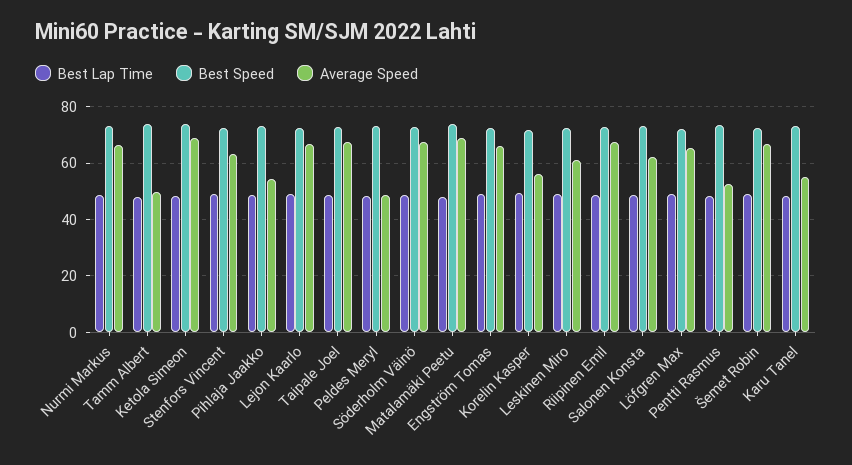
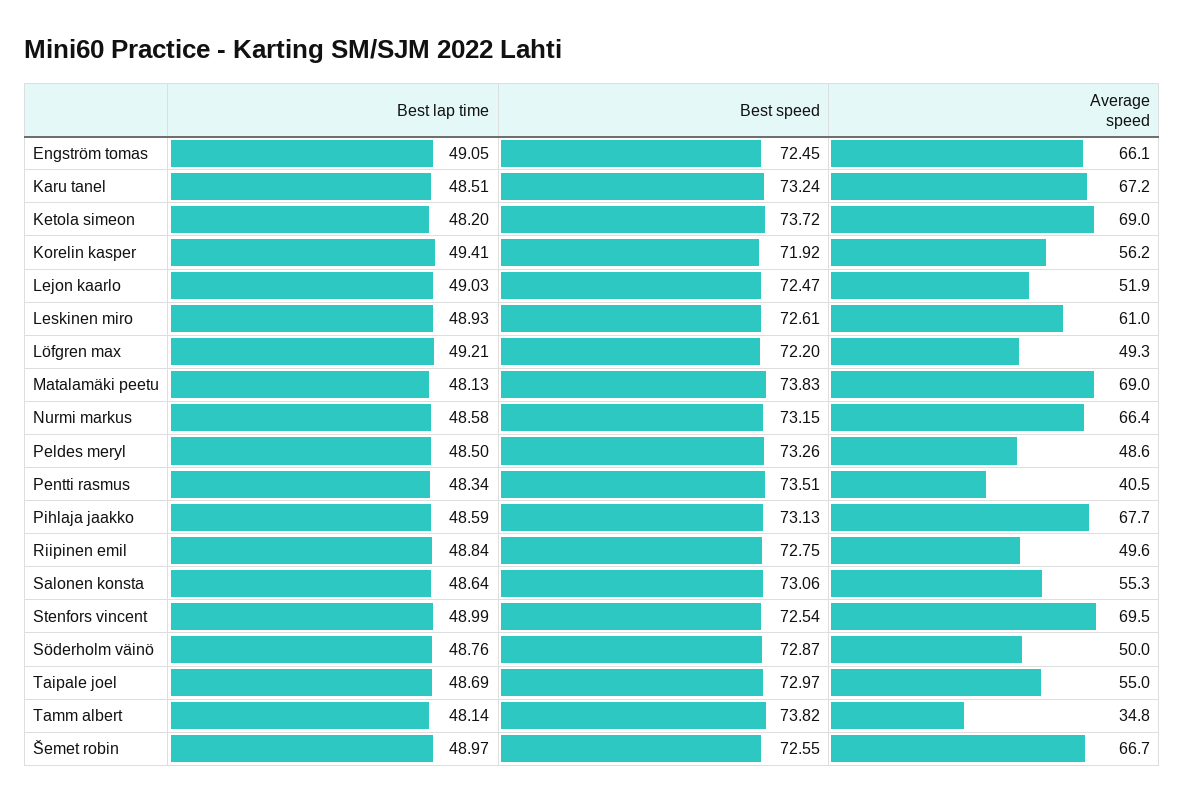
  {
    "Best Lap Time": {
      "Nurmi Markus": 48.58,
      "Tamm Albert": 48.14,
      "Ketola Simeon": 48.2,
      "Stenfors Vincent": 48.99,
      "Pihlaja Jaakko": 48.59,
      "Lejon Kaarlo": 49.03,
      "Taipale Joel": 48.69,
      "Peldes Meryl": 48.5,
      "Söderholm Väinö": 48.76,
      "Matalamäki Peetu": 48.13,
      "Engström Tomas": 49.05,
      "Korelin Kasper": 49.41,
      "Leskinen Miro": 48.93,
      "Riipinen Emil": 48.84,
      "Salonen Konsta": 48.64,
      "Löfgren Max": 49.21,
      "Pentti Rasmus": 48.34,
      "Šemet Robin": 48.97,
      "Karu Tanel": 48.51
    },
    "Best Speed": {
      "Nurmi Markus": 73.15,
      "Tamm Albert": 73.82,
      "Ketola Simeon": 73.72,
      "Stenfors Vincent": 72.54,
      "Pihlaja Jaakko": 73.13,
      "Lejon Kaarlo": 72.47,
      "Taipale Joel": 72.97,
      "Peldes Meryl": 73.26,
      "Söderholm Väinö": 72.87,
      "Matalamäki Peetu": 73.83,
      "Engström Tomas": 72.45,
      "Korelin Kasper": 71.92,
      "Leskinen Miro": 72.61,
      "Riipinen Emil": 72.75,
      "Salonen Konsta": 73.06,
      "Löfgren Max": 72.2,
      "Pentti Rasmus": 73.51,
      "Šemet Robin": 72.55,
      "Karu Tanel": 73.24
    },
    "Average Speed": {
      "Nurmi Markus": 66.4,
-     "Tamm Albert": 50,
+     "Tamm Albert": 34.8,
      "Ketola Simeon": 69,
-     "Stenfors Vincent": 62.5,
+     "Stenfors Vincent": 69.5,
-     "Pihlaja Jaakko": 55,
+     "Pihlaja Jaakko": 67.7,
-     "Lejon Kaarlo": 67.5,
+     "Lejon Kaarlo": 51.9,
-     "Taipale Joel": 67.5,
+     "Taipale Joel": 55,
      "Peldes Meryl": 48.6,
-     "Söderholm Väinö": 67.5,
+     "Söderholm Väinö": 50,
      "Matalamäki Peetu": 69,
      "Engström Tomas": 66.1,
      "Korelin Kasper": 56.2,
      "Leskinen Miro": 61,
-     "Riipinen Emil": 67.5,
+     "Riipinen Emil": 49.6,
-     "Salonen Konsta": 62.5,
+     "Salonen Konsta": 55.3,
-     "Löfgren Max": 65,
+     "Löfgren Max": 49.3,
-     "Pentti Rasmus": 52.5,
+     "Pentti Rasmus": 40.5,
      "Šemet Robin": 66.7,
-     "Karu Tanel": 55
+     "Karu Tanel": 67.2
    }
  }

